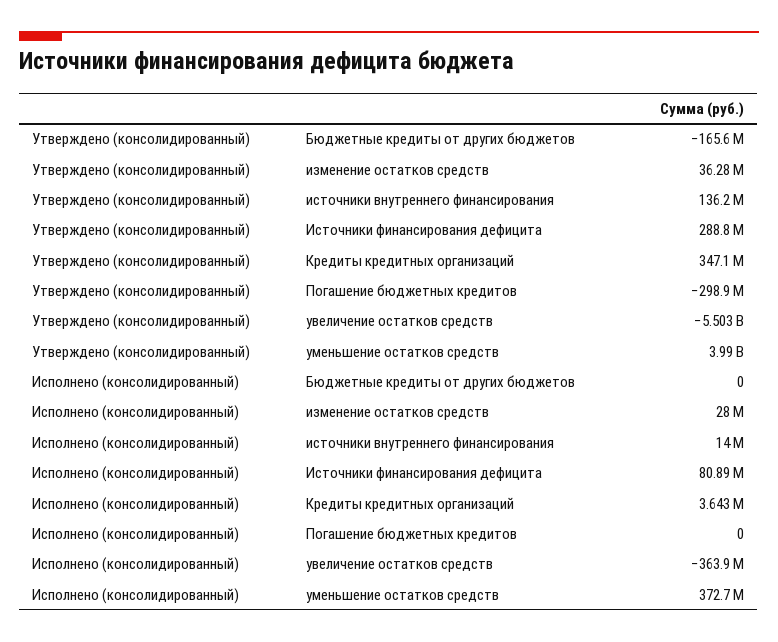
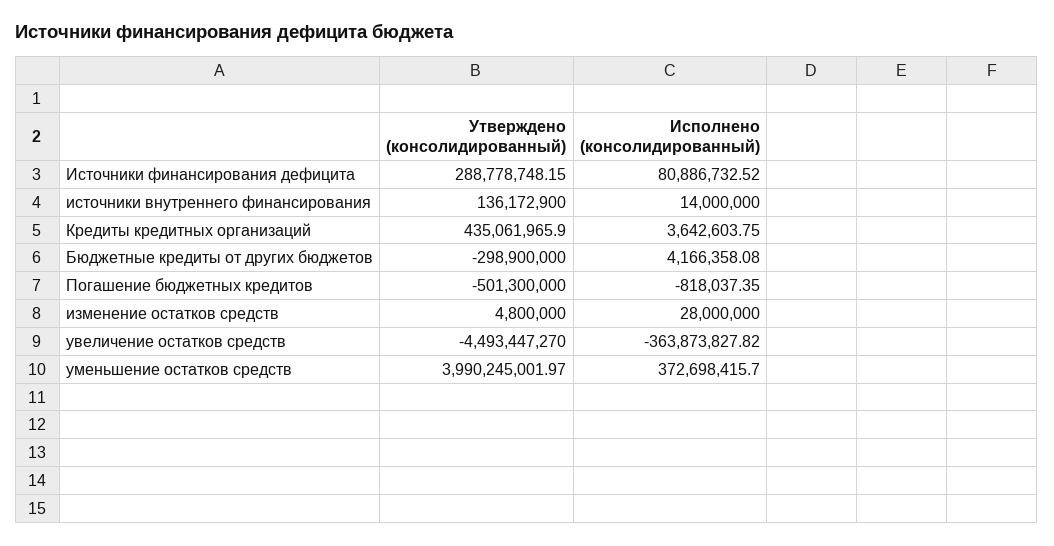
  {
    "Утверждено (консолидированный)": {
-     "Бюджетные кредиты от других бюджетов": -165600000,
+     "Бюджетные кредиты от других бюджетов": -298900000,
-     "изменение остатков средств": 36280000,
+     "изменение остатков средств": 4800000,
      "источники внутреннего финансирования": 136172900,
      "Источники финансирования дефицита": 288778748.15,
-     "Кредиты кредитных организаций": 347100000,
+     "Кредиты кредитных организаций": 435061965.9,
-     "Погашение бюджетных кредитов": -298900000,
+     "Погашение бюджетных кредитов": -501300000,
-     "увеличение остатков средств": -5503000000,
+     "увеличение остатков средств": -4493447270,
      "уменьшение остатков средств": 3990245001.97
    },
    "Исполнено (консолидированный)": {
-     "Бюджетные кредиты от других бюджетов": 0,
+     "Бюджетные кредиты от других бюджетов": 4166358.08,
      "изменение остатков средств": 28000000,
      "источники внутреннего финансирования": 14000000,
      "Источники финансирования дефицита": 80886732.52,
      "Кредиты кредитных организаций": 3642603.75,
-     "Погашение бюджетных кредитов": 0,
+     "Погашение бюджетных кредитов": -818037.35,
      "увеличение остатков средств": -363873827.82,
      "уменьшение остатков средств": 372698415.7
    }
  }

